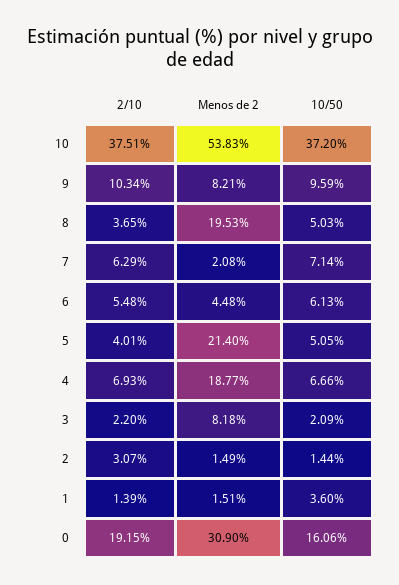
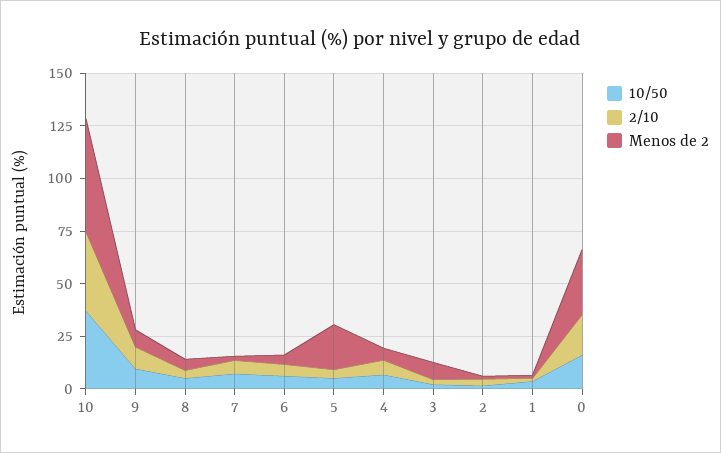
  {
    "2/10": {
      "10": 37.51,
      "9": 10.34,
      "8": 3.65,
      "7": 6.29,
      "6": 5.48,
      "5": 4.01,
      "4": 6.93,
      "3": 2.2,
      "2": 3.07,
      "1": 1.39,
      "0": 19.15
    },
    "Menos de 2": {
      "10": 53.83,
      "9": 8.21,
-     "8": 19.53,
+     "8": 5,
      "7": 2.08,
      "6": 4.48,
      "5": 21.4,
-     "4": 18.77,
+     "4": 5,
      "3": 8.18,
      "2": 1.49,
      "1": 1.51,
      "0": 30.9
    },
    "10/50": {
      "10": 37.2,
      "9": 9.59,
      "8": 5.03,
      "7": 7.14,
      "6": 6.13,
      "5": 5.05,
      "4": 6.66,
      "3": 2.09,
      "2": 1.44,
      "1": 3.6,
      "0": 16.06
    }
  }

